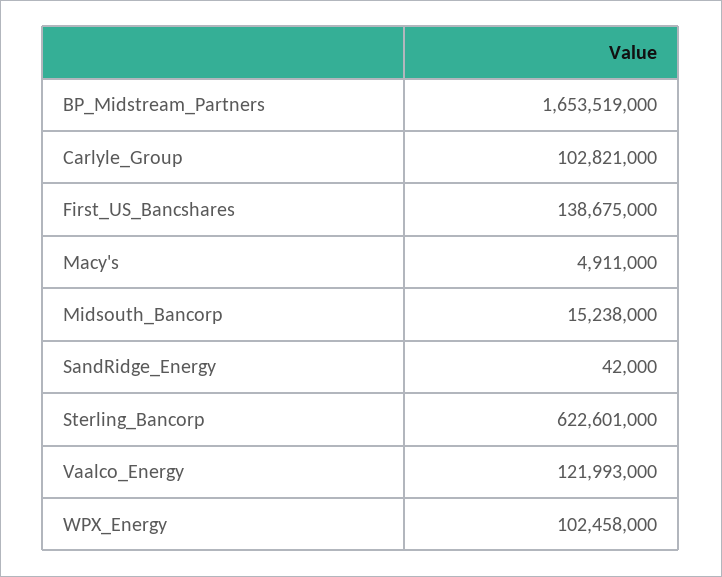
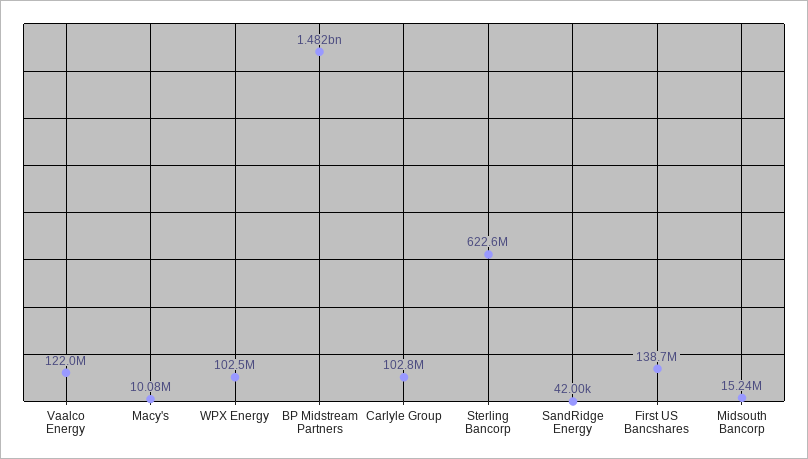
  {
-   "BP_Midstream_Partners": 1653519000,
+   "BP_Midstream_Partners": 1482000000,
    "Carlyle_Group": 102821000,
    "First_US_Bancshares": 138675000,
-   "Macy's": 4911000,
+   "Macy's": 10080000,
    "Midsouth_Bancorp": 15238000,
    "SandRidge_Energy": 42000,
    "Sterling_Bancorp": 622601000,
    "Vaalco_Energy": 121993000,
    "WPX_Energy": 102458000
  }

